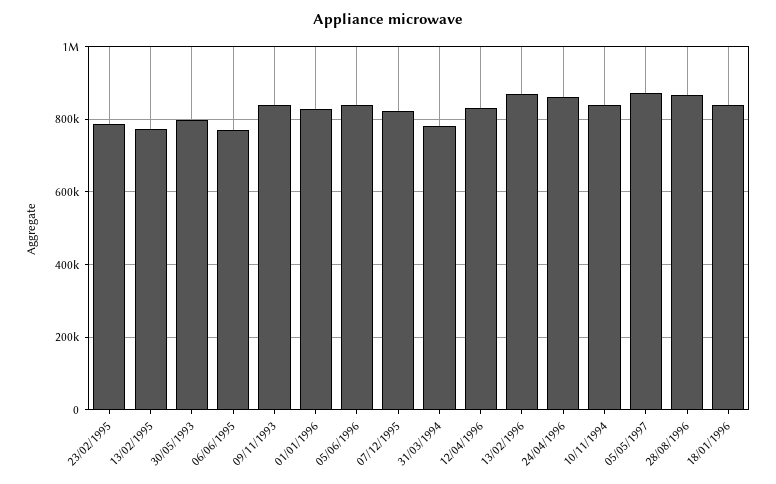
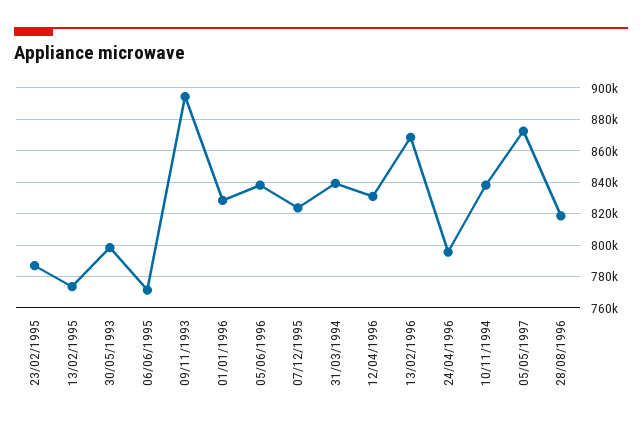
  {
    "23/02/1995": 785000,
    "13/02/1995": 775000,
    "30/05/1993": 800000,
    "06/06/1995": 770000,
-   "09/11/1993": 840000,
+   "09/11/1993": 895000,
    "01/01/1996": 830000,
    "05/06/1996": 840000,
    "07/12/1995": 825000,
-   "31/03/1994": 780000,
+   "31/03/1994": 840000,
    "12/04/1996": 830000,
    "13/02/1996": 870000,
-   "24/04/1996": 860000,
+   "24/04/1996": 795000,
    "10/11/1994": 840000,
    "05/05/1997": 875000,
-   "28/08/1996": 860000,
+   "28/08/1996": 820000
-   "18/01/1996": 840000
  }

